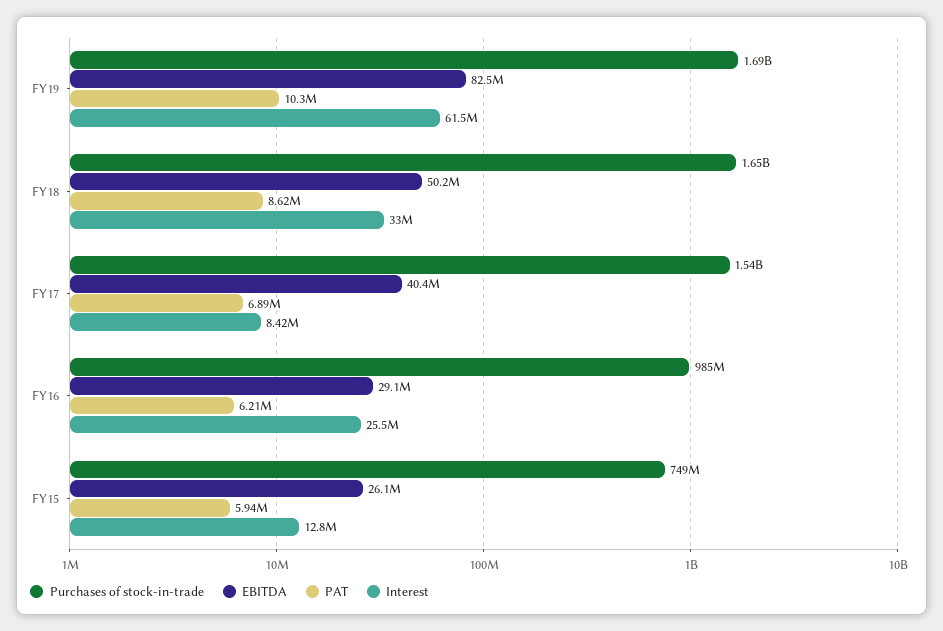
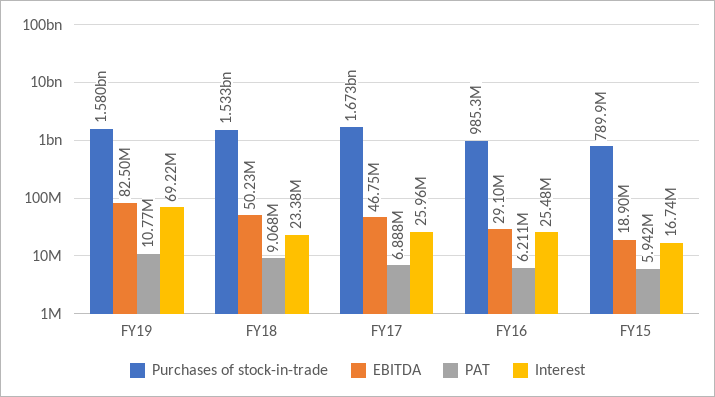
  {
    "Purchases of stock-in-trade": {
-     "FY19": 1690000000,
+     "FY19": 1580000000,
-     "FY18": 1650000000,
+     "FY18": 1533000000,
-     "FY17": 1540000000,
+     "FY17": 1673000000,
      "FY16": 985300000,
-     "FY15": 749000000
+     "FY15": 789900000
    },
    "EBITDA": {
      "FY19": 82500000,
      "FY18": 50230000,
-     "FY17": 40400000,
+     "FY17": 46750000,
      "FY16": 29100000,
-     "FY15": 26100000
+     "FY15": 18900000
    },
    "PAT": {
-     "FY19": 10300000,
+     "FY19": 10770000,
-     "FY18": 8620000,
+     "FY18": 9068000,
      "FY17": 6888000,
      "FY16": 6211000,
      "FY15": 5942000
    },
    "Interest": {
-     "FY19": 61500000,
+     "FY19": 69220000,
-     "FY18": 33000000,
+     "FY18": 23380000,
-     "FY17": 8420000,
+     "FY17": 25960000,
      "FY16": 25480000,
-     "FY15": 12800000
+     "FY15": 16740000
    }
  }

